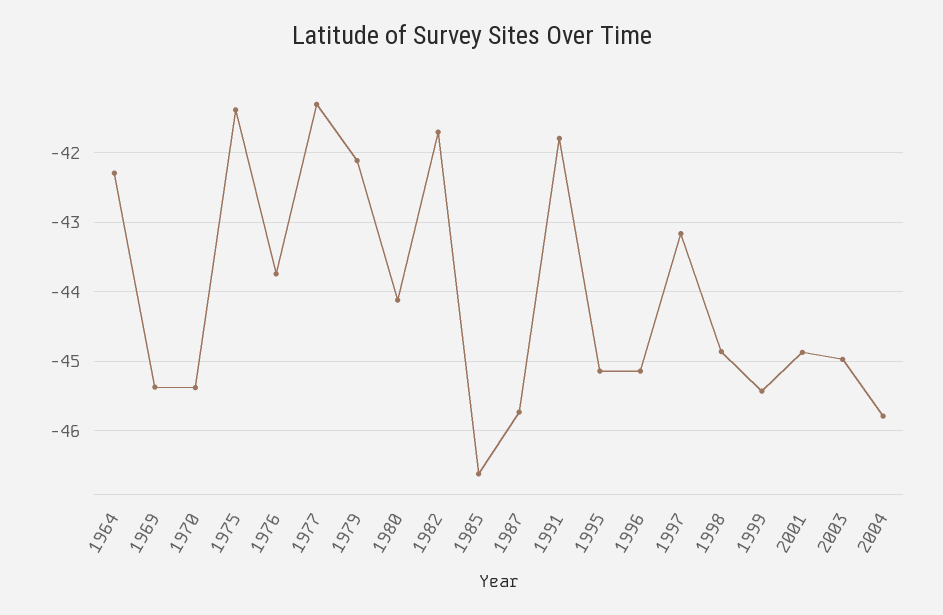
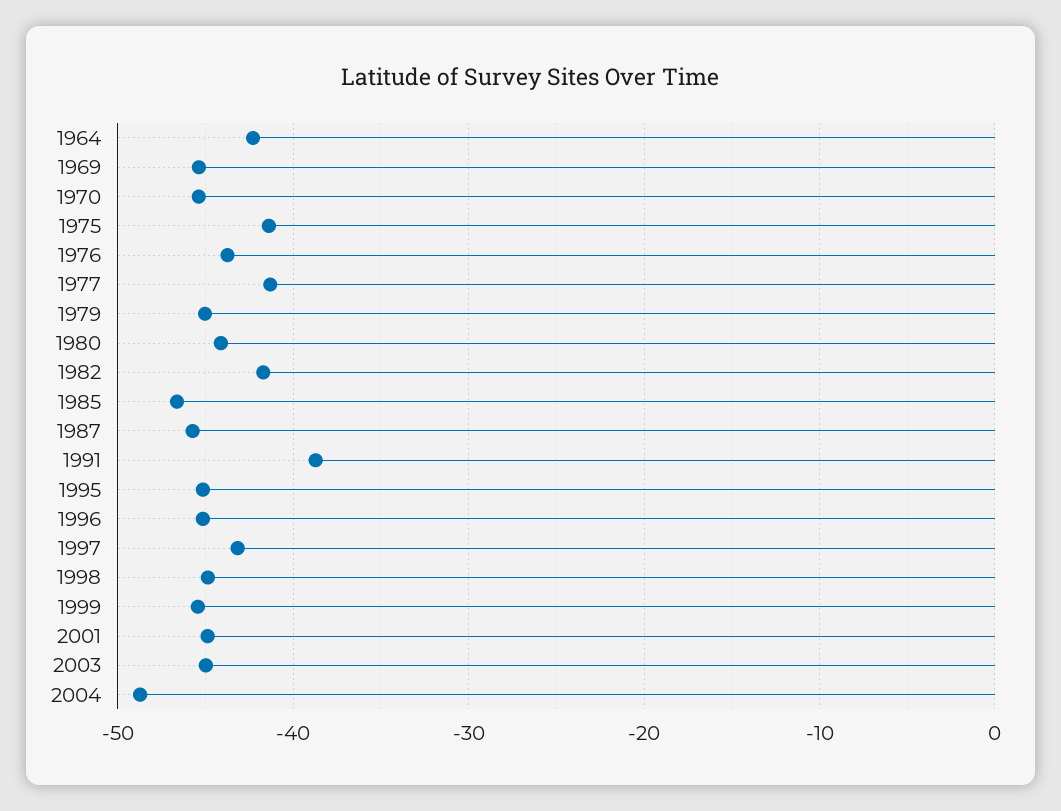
  {
    "1964": -42.3,
    "1969": -45.4,
    "1970": -45.4,
    "1975": -41.4,
    "1976": -43.7,
    "1977": -41.3,
-   "1979": -42.1,
+   "1979": -45,
    "1980": -44.1,
    "1982": -41.7,
    "1985": -46.6,
    "1987": -45.7,
-   "1991": -41.8,
+   "1991": -39,
    "1995": -45.1,
    "1996": -45.1,
    "1997": -43.2,
    "1998": -44.9,
    "1999": -45.4,
    "2001": -44.9,
    "2003": -45,
-   "2004": -45.8
+   "2004": -49
  }

